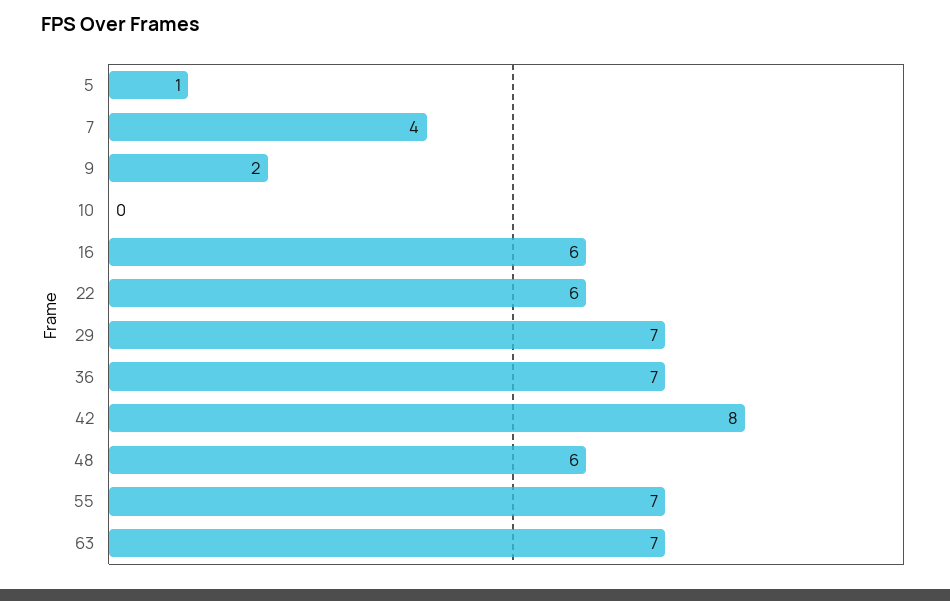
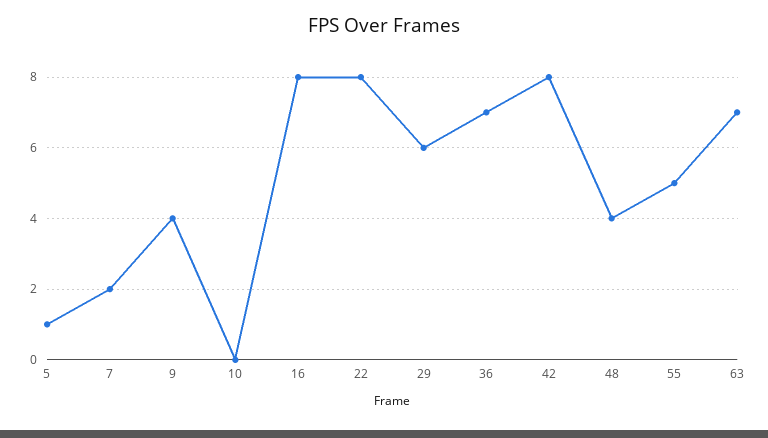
  {
    "5": 1,
-   "7": 4,
+   "7": 2,
-   "9": 2,
+   "9": 4,
    "10": 0,
-   "16": 6,
+   "16": 8,
-   "22": 6,
+   "22": 8,
-   "29": 7,
+   "29": 6,
    "36": 7,
    "42": 8,
-   "48": 6,
+   "48": 4,
-   "55": 7,
+   "55": 5,
    "63": 7
  }

